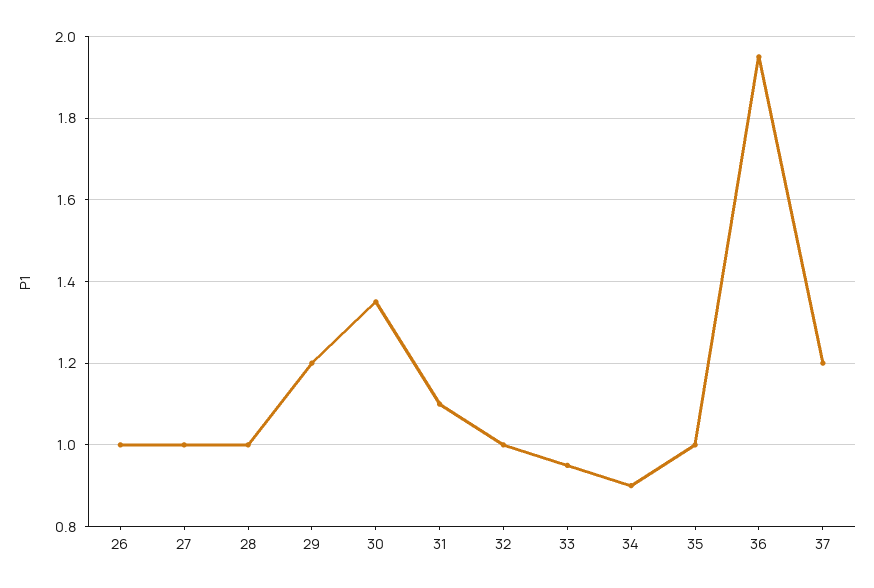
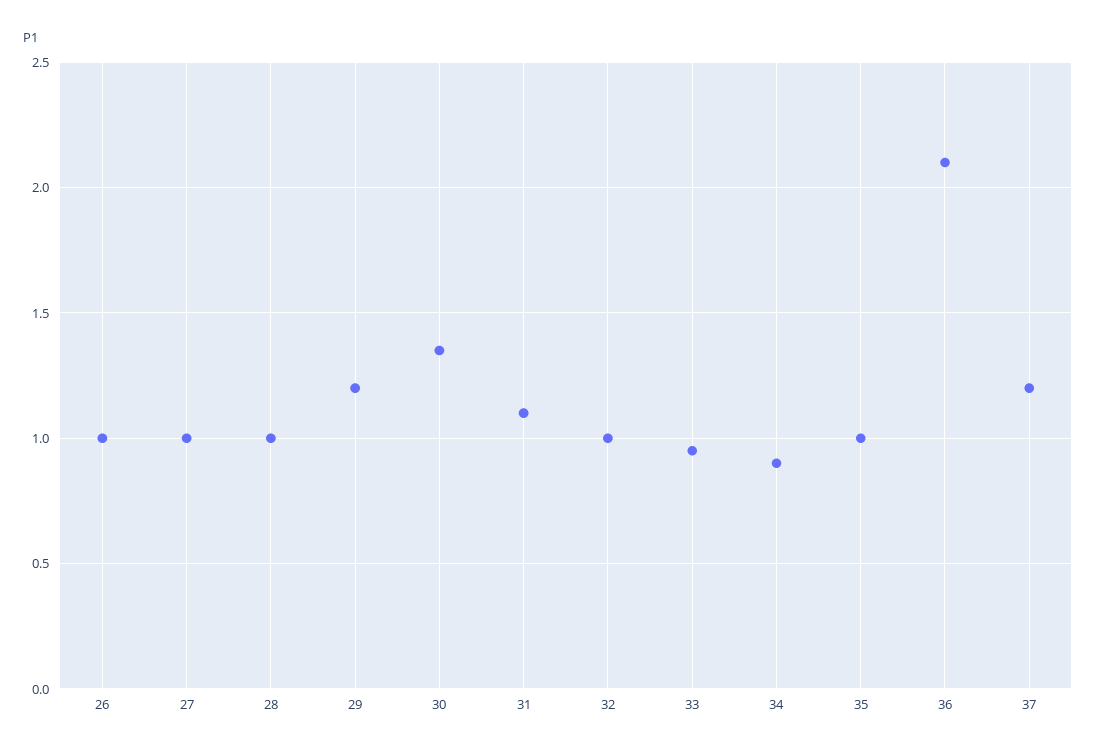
  {
    "26": 1,
    "27": 1,
    "28": 1,
    "29": 1.2,
    "30": 1.35,
    "31": 1.1,
    "32": 1,
    "33": 0.95,
    "34": 0.9,
    "35": 1,
-   "36": 1.95,
+   "36": 2.1,
    "37": 1.2
  }

